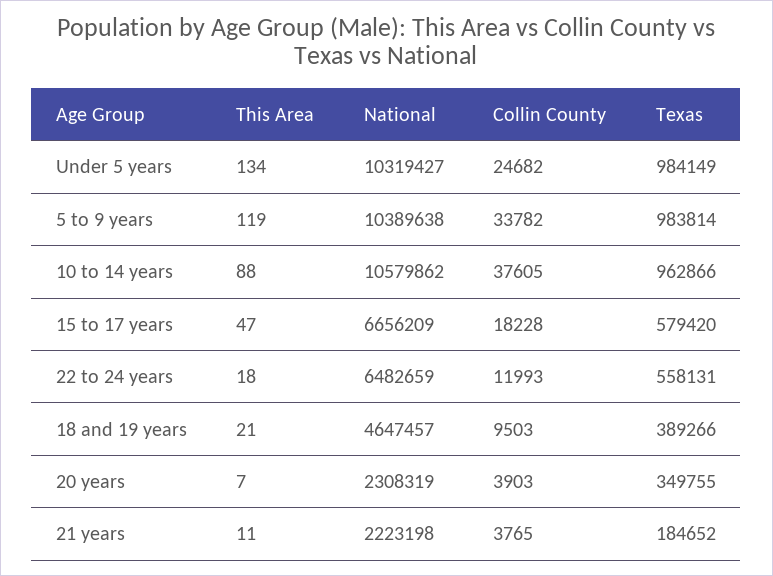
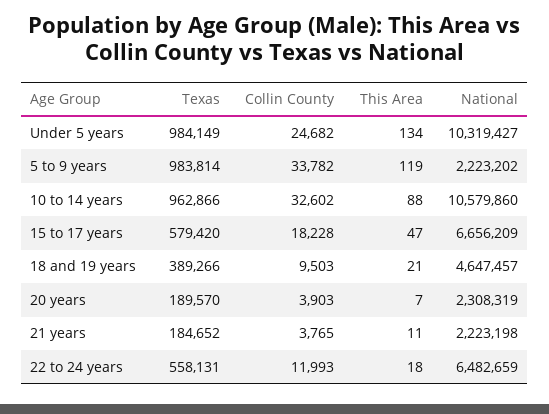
  {
    "This Area": {
      "Under 5 years": 134,
      "5 to 9 years": 119,
      "10 to 14 years": 88,
      "15 to 17 years": 47,
      "22 to 24 years": 18,
      "18 and 19 years": 21,
      "20 years": 7,
      "21 years": 11
    },
    "National": {
      "Under 5 years": 10319427,
-     "5 to 9 years": 10389638,
+     "5 to 9 years": 2223202,
-     "10 to 14 years": 10579862,
+     "10 to 14 years": 10579860,
      "15 to 17 years": 6656209,
      "22 to 24 years": 6482659,
      "18 and 19 years": 4647457,
      "20 years": 2308319,
      "21 years": 2223198
    },
    "Collin County": {
      "Under 5 years": 24682,
      "5 to 9 years": 33782,
-     "10 to 14 years": 37605,
+     "10 to 14 years": 32602,
      "15 to 17 years": 18228,
      "22 to 24 years": 11993,
      "18 and 19 years": 9503,
      "20 years": 3903,
      "21 years": 3765
    },
    "Texas": {
      "Under 5 years": 984149,
      "5 to 9 years": 983814,
      "10 to 14 years": 962866,
      "15 to 17 years": 579420,
      "22 to 24 years": 558131,
      "18 and 19 years": 389266,
-     "20 years": 349755,
+     "20 years": 189570,
      "21 years": 184652
    }
  }

